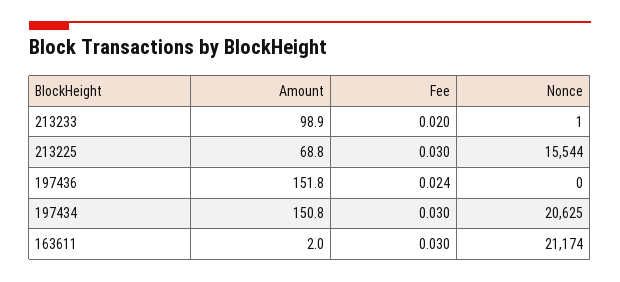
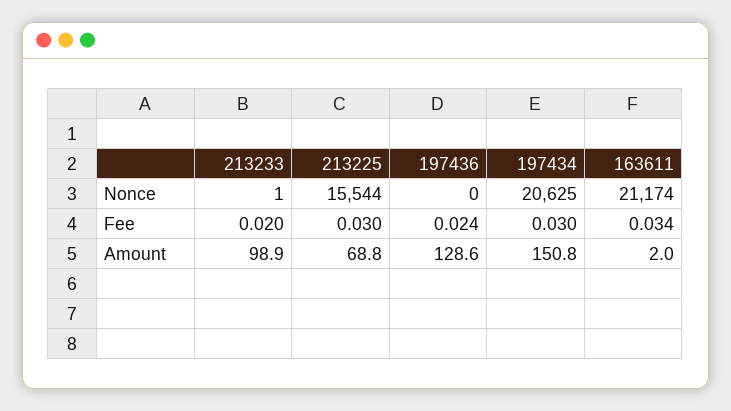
  {
    "Amount": {
      "213233": 98.9,
      "213225": 68.8,
-     "197436": 151.8,
+     "197436": 128.6,
      "197434": 150.8,
      "163611": 2
    },
    "Fee": {
      "213233": 0.02,
      "213225": 0.03,
      "197436": 0.024,
      "197434": 0.03,
-     "163611": 0.03
+     "163611": 0.034
    },
    "Nonce": {
      "213233": 1,
      "213225": 15544,
      "197436": 0,
      "197434": 20625,
      "163611": 21174
    }
  }

